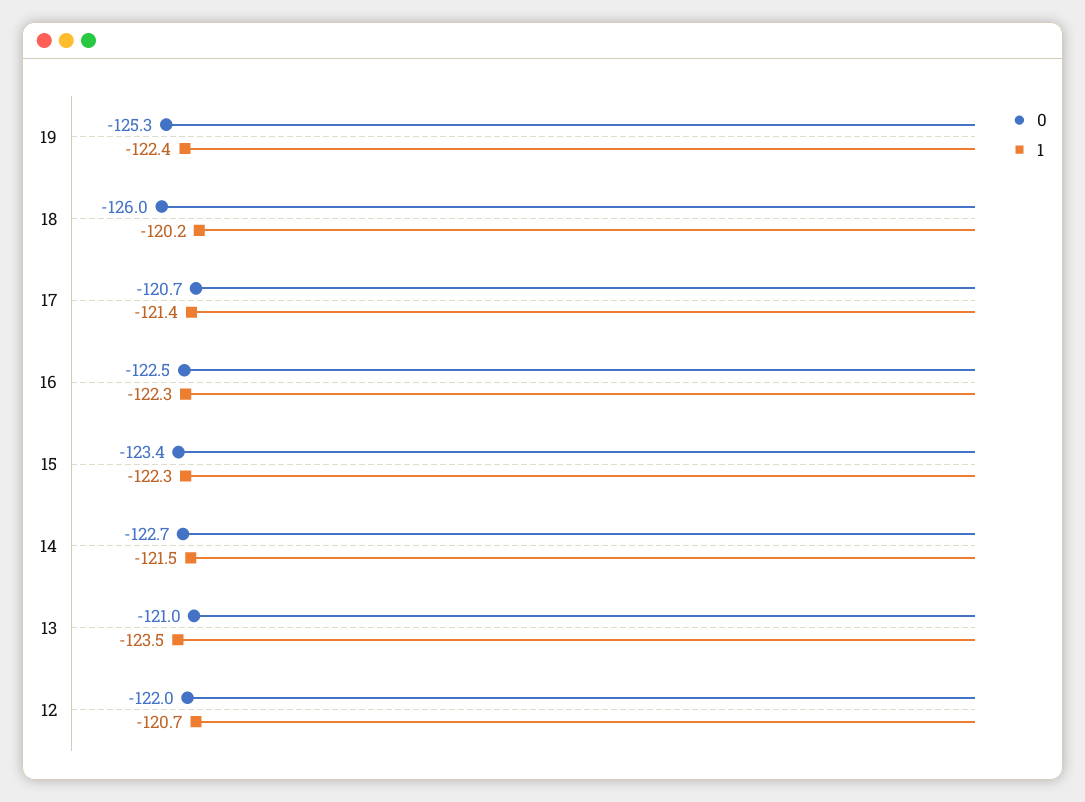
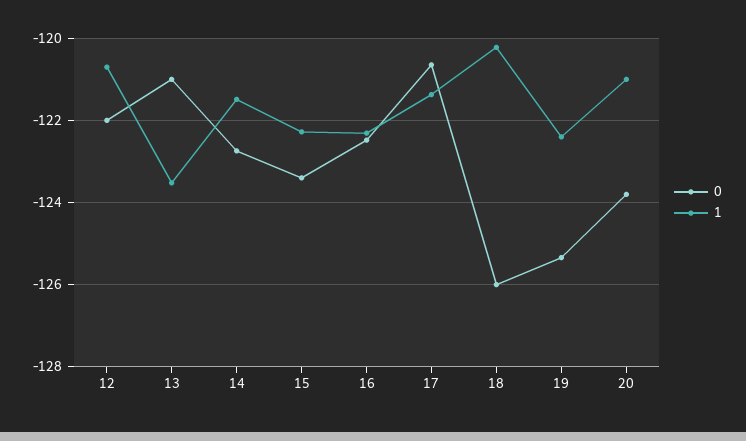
  {
    "0": {
      "19": -125.3,
      "18": -126,
      "17": -120.7,
      "16": -122.5,
      "15": -123.4,
      "14": -122.7,
      "13": -121,
-     "12": -122
+     "12": -122,
+     "20": -123.8
    },
    "1": {
      "19": -122.4,
      "18": -120.2,
      "17": -121.4,
      "16": -122.3,
      "15": -122.3,
      "14": -121.5,
      "13": -123.5,
-     "12": -120.7
+     "12": -120.7,
+     "20": -121
    }
  }

